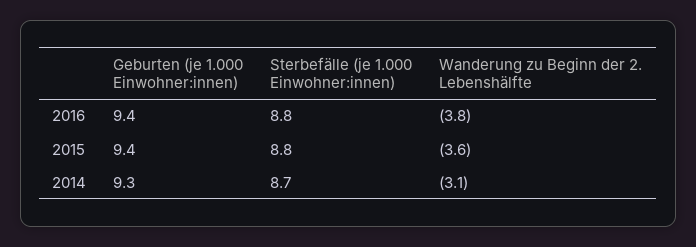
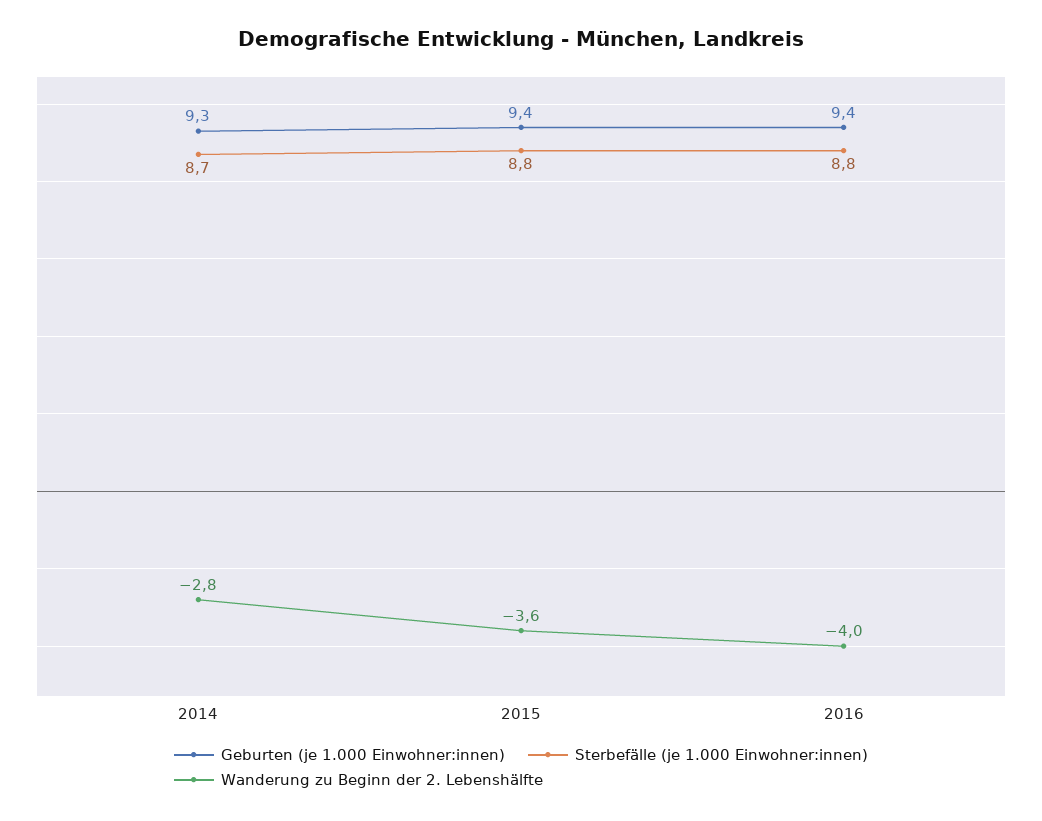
  {
    "Geburten (je 1.000 Einwohner:innen)": {
      "2016": 9.4,
      "2015": 9.4,
      "2014": 9.3
    },
    "Sterbefälle (je 1.000 Einwohner:innen)": {
      "2016": 8.8,
      "2015": 8.8,
      "2014": 8.7
    },
    "Wanderung zu Beginn der 2. Lebenshälfte": {
-     "2016": -3.8,
+     "2016": -4,
      "2015": -3.6,
-     "2014": -3.1
+     "2014": -2.8
    }
  }

